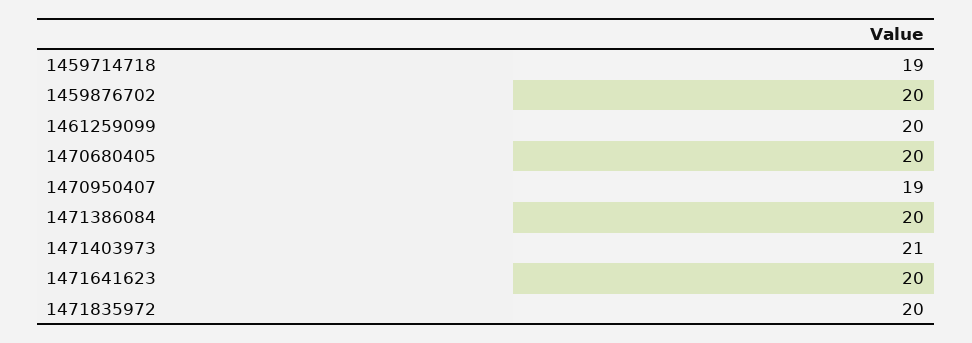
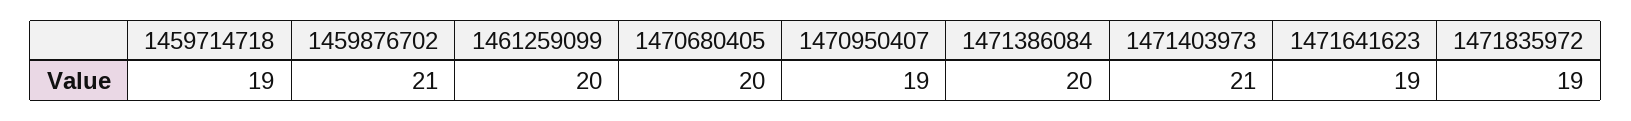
  {
    "1459714718": 19,
-   "1459876702": 20,
+   "1459876702": 21,
    "1461259099": 20,
    "1470680405": 20,
    "1470950407": 19,
    "1471386084": 20,
    "1471403973": 21,
-   "1471641623": 20,
+   "1471641623": 19,
-   "1471835972": 20
+   "1471835972": 19
  }

